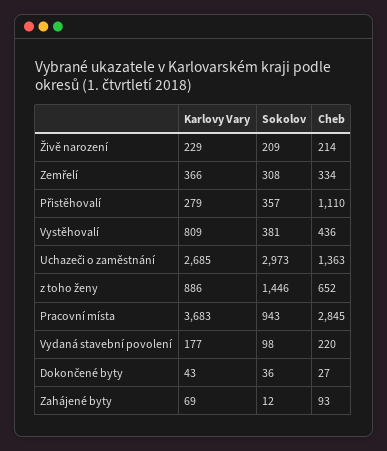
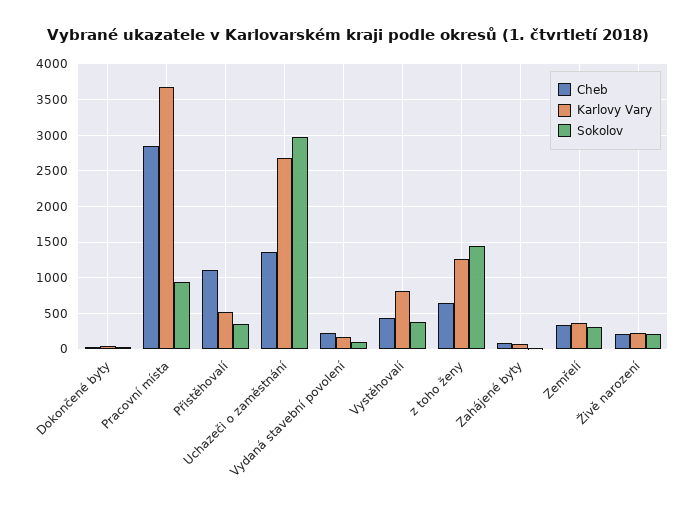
  {
    "Karlovy Vary": {
      "Živě narození": 229,
      "Zemřelí": 366,
-     "Přistěhovalí": 279,
+     "Přistěhovalí": 500,
      "Vystěhovalí": 809,
      "Uchazeči o zaměstnání": 2685,
-     "z toho ženy": 886,
+     "z toho ženy": 1300,
      "Pracovní místa": 3683,
      "Vydaná stavební povolení": 177,
      "Dokončené byty": 43,
      "Zahájené byty": 69
    },
    "Sokolov": {
      "Živě narození": 209,
      "Zemřelí": 308,
      "Přistěhovalí": 357,
      "Vystěhovalí": 381,
      "Uchazeči o zaměstnání": 2973,
      "z toho ženy": 1446,
      "Pracovní místa": 943,
      "Vydaná stavební povolení": 98,
      "Dokončené byty": 36,
      "Zahájené byty": 12
    },
    "Cheb": {
      "Živě narození": 214,
      "Zemřelí": 334,
      "Přistěhovalí": 1110,
      "Vystěhovalí": 436,
      "Uchazeči o zaměstnání": 1363,
      "z toho ženy": 652,
      "Pracovní místa": 2845,
      "Vydaná stavební povolení": 220,
      "Dokončené byty": 27,
      "Zahájené byty": 93
    }
  }

